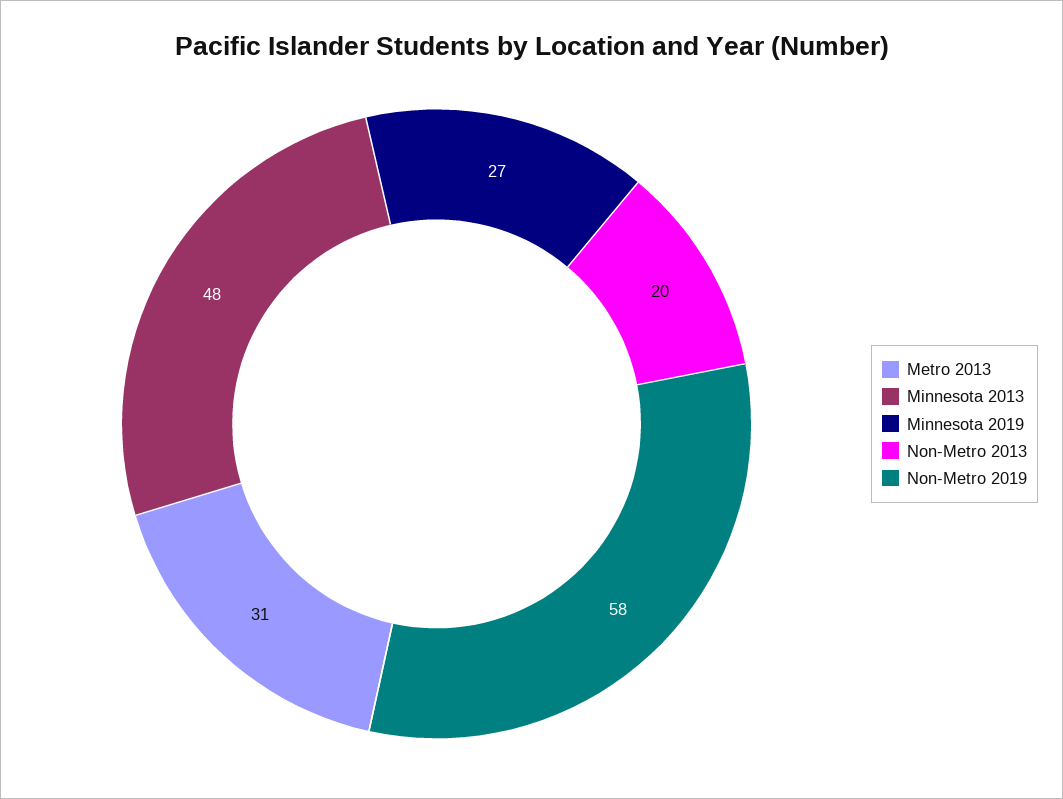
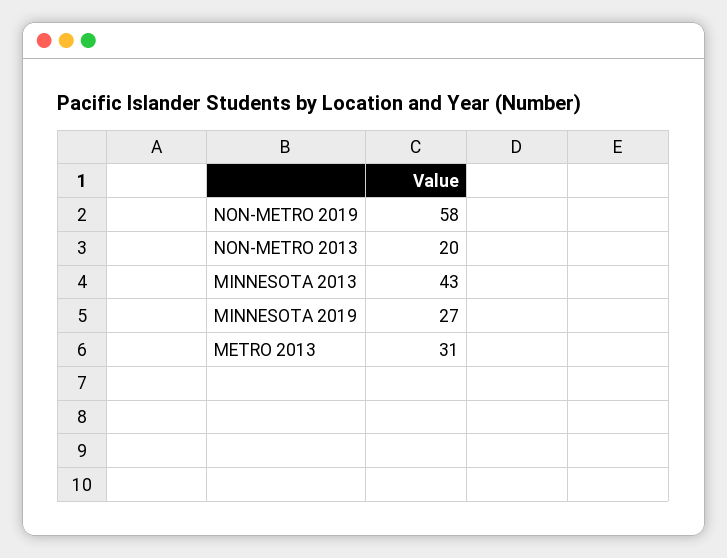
  {
    "Metro 2013": 31,
-   "Minnesota 2013": 48,
+   "Minnesota 2013": 43,
    "Minnesota 2019": 27,
    "Non-Metro 2013": 20,
    "Non-Metro 2019": 58
  }

